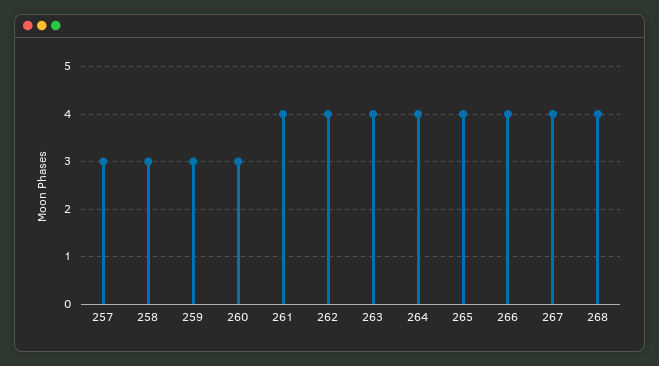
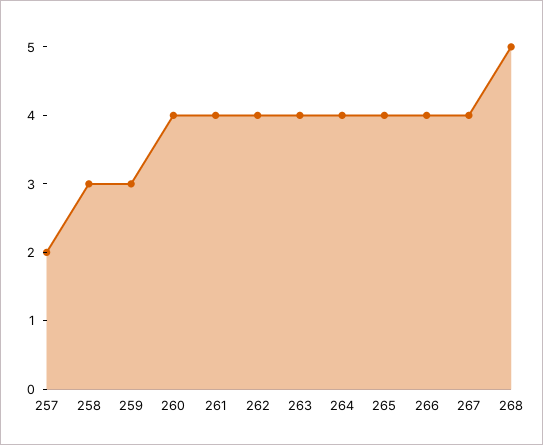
  {
-   "257": 3,
+   "257": 2,
    "258": 3,
    "259": 3,
-   "260": 3,
+   "260": 4,
    "261": 4,
    "262": 4,
    "263": 4,
    "264": 4,
    "265": 4,
    "266": 4,
    "267": 4,
-   "268": 4
+   "268": 5
  }

